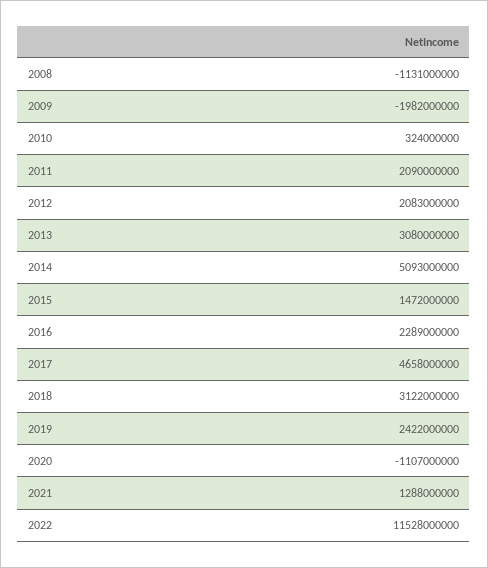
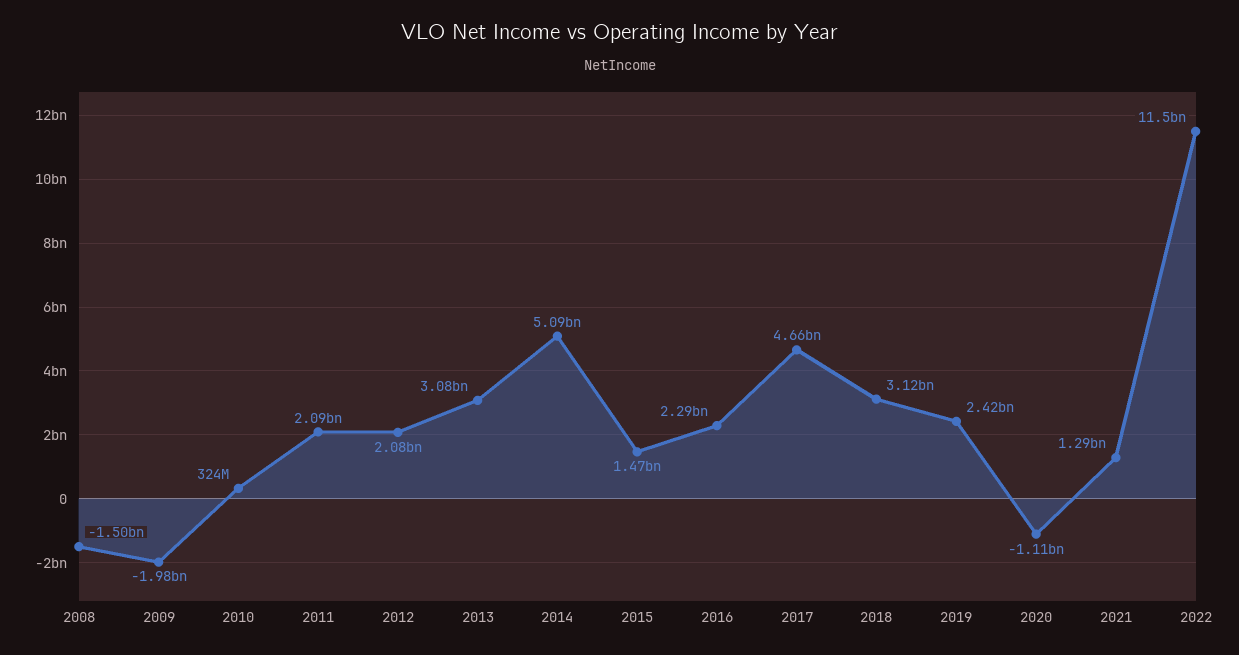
  {
-   "2008": -1131000000,
+   "2008": -1500000000,
    "2009": -1982000000,
    "2010": 324000000,
    "2011": 2090000000,
    "2012": 2083000000,
    "2013": 3080000000,
    "2014": 5093000000,
    "2015": 1472000000,
    "2016": 2289000000,
    "2017": 4658000000,
    "2018": 3122000000,
    "2019": 2422000000,
    "2020": -1107000000,
    "2021": 1288000000,
    "2022": 11528000000
  }

